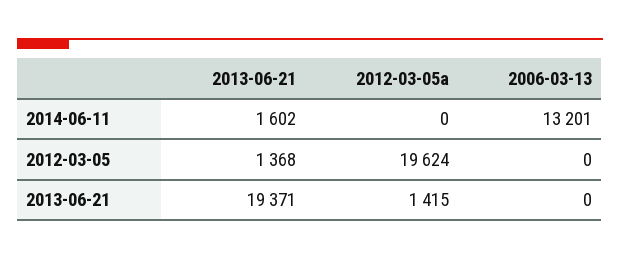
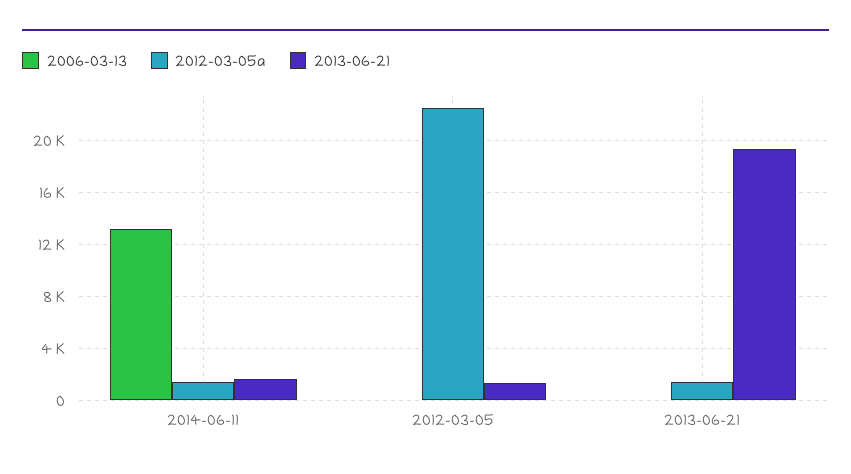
  {
    "2013-06-21": {
      "2014-06-11": 1602,
      "2012-03-05": 1368,
      "2013-06-21": 19371
    },
    "2012-03-05a": {
-     "2014-06-11": 0,
+     "2014-06-11": 1500,
-     "2012-03-05": 19624,
+     "2012-03-05": 22500,
      "2013-06-21": 1415
    },
    "2006-03-13": {
      "2014-06-11": 13201,
      "2012-03-05": 0,
      "2013-06-21": 0
    }
  }

